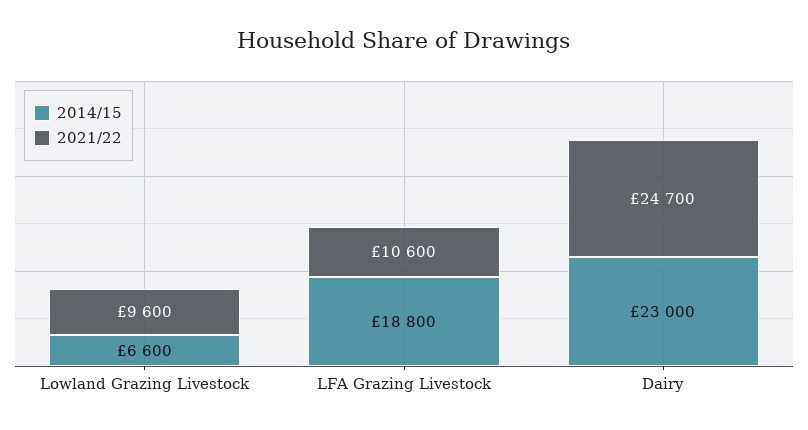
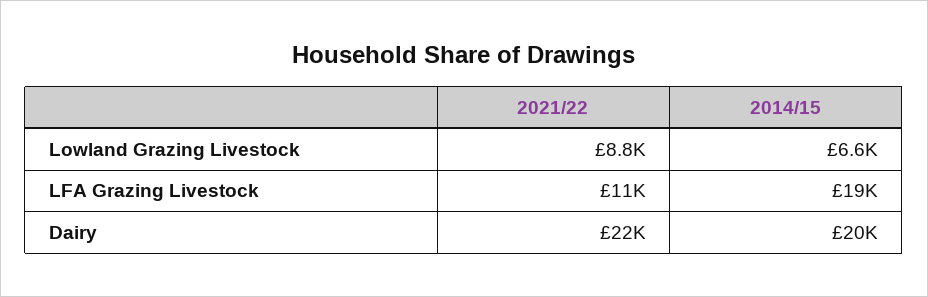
  {
    "2014/15": {
      "Lowland Grazing Livestock": 6600,
      "LFA Grazing Livestock": 18800,
-     "Dairy": 23000
+     "Dairy": 20000
    },
    "2021/22": {
-     "Lowland Grazing Livestock": 9600,
+     "Lowland Grazing Livestock": 8800,
      "LFA Grazing Livestock": 10600,
-     "Dairy": 24700
+     "Dairy": 22000
    }
  }

